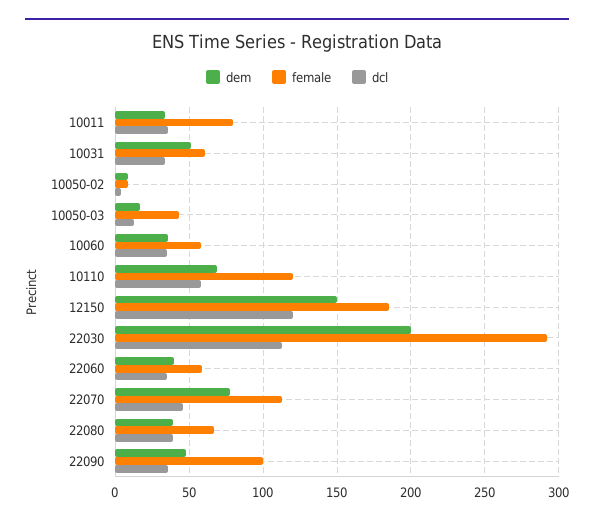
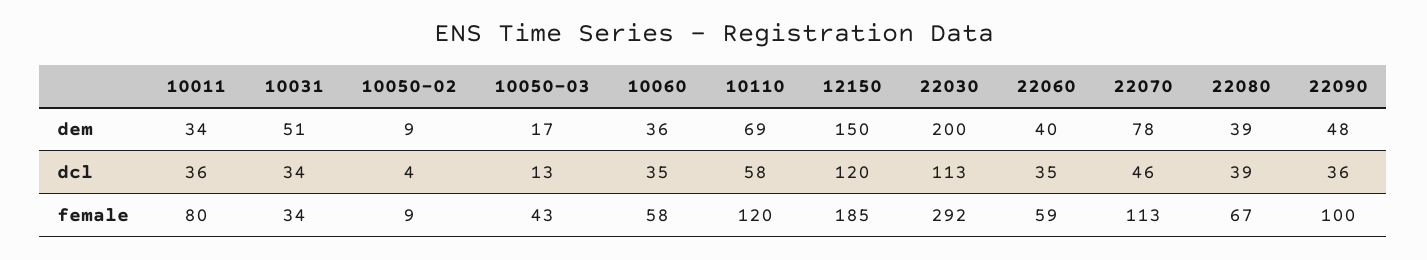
  {
    "dem": {
      "10011": 34,
      "10031": 51,
      "10050-02": 9,
      "10050-03": 17,
      "10060": 36,
      "10110": 69,
      "12150": 150,
      "22030": 200,
      "22060": 40,
      "22070": 78,
      "22080": 39,
      "22090": 48
    },
    "female": {
      "10011": 80,
-     "10031": 60,
+     "10031": 34,
      "10050-02": 9,
      "10050-03": 43,
      "10060": 58,
      "10110": 120,
      "12150": 185,
      "22030": 292,
      "22060": 59,
      "22070": 113,
      "22080": 67,
      "22090": 100
    },
    "dcl": {
      "10011": 36,
      "10031": 34,
      "10050-02": 4,
      "10050-03": 13,
      "10060": 35,
      "10110": 58,
      "12150": 120,
      "22030": 113,
      "22060": 35,
      "22070": 46,
      "22080": 39,
      "22090": 36
    }
  }

